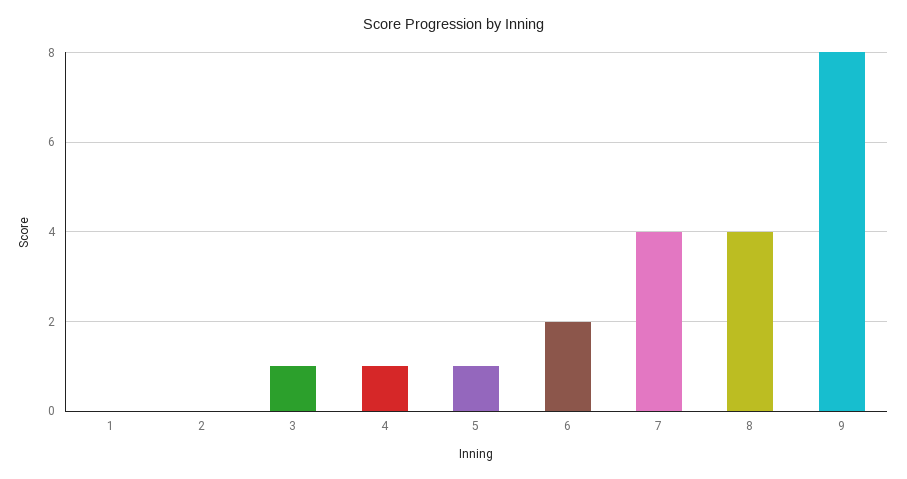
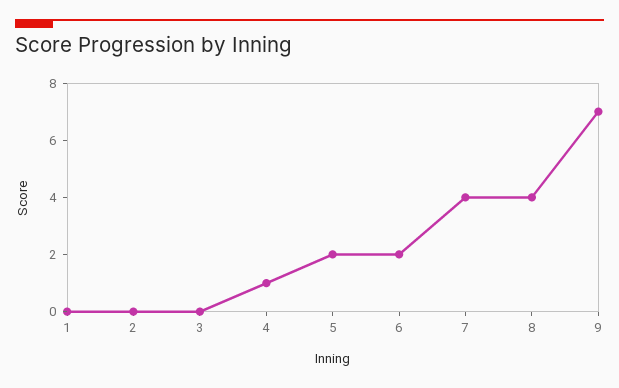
  {
    "1": 0,
    "2": 0,
-   "3": 1,
+   "3": 0,
    "4": 1,
-   "5": 1,
+   "5": 2,
    "6": 2,
    "7": 4,
    "8": 4,
-   "9": 8
+   "9": 7
  }

